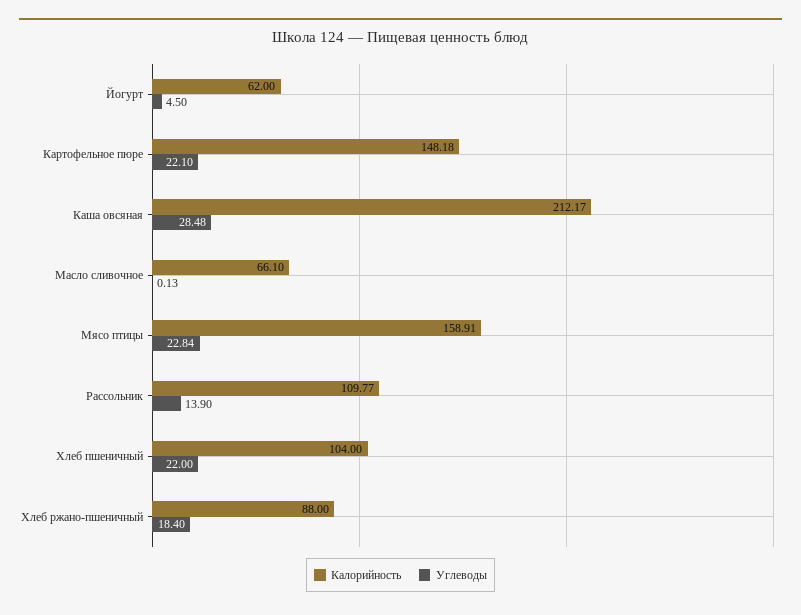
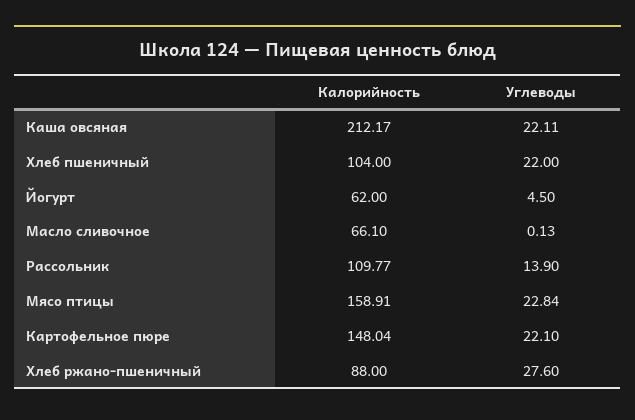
  {
    "Калорийность": {
      "Йогурт": 62,
-     "Картофельное пюре": 148.18,
+     "Картофельное пюре": 148.04,
      "Каша овсяная": 212.17,
      "Масло сливочное": 66.1,
      "Мясо птицы": 158.91,
      "Рассольник": 109.77,
      "Хлеб пшеничный": 104,
      "Хлеб ржано-пшеничный": 88
    },
    "Углеводы": {
      "Йогурт": 4.5,
      "Картофельное пюре": 22.1,
-     "Каша овсяная": 28.48,
+     "Каша овсяная": 22.11,
      "Масло сливочное": 0.13,
      "Мясо птицы": 22.84,
      "Рассольник": 13.9,
      "Хлеб пшеничный": 22,
-     "Хлеб ржано-пшеничный": 18.4
+     "Хлеб ржано-пшеничный": 27.6
    }
  }

